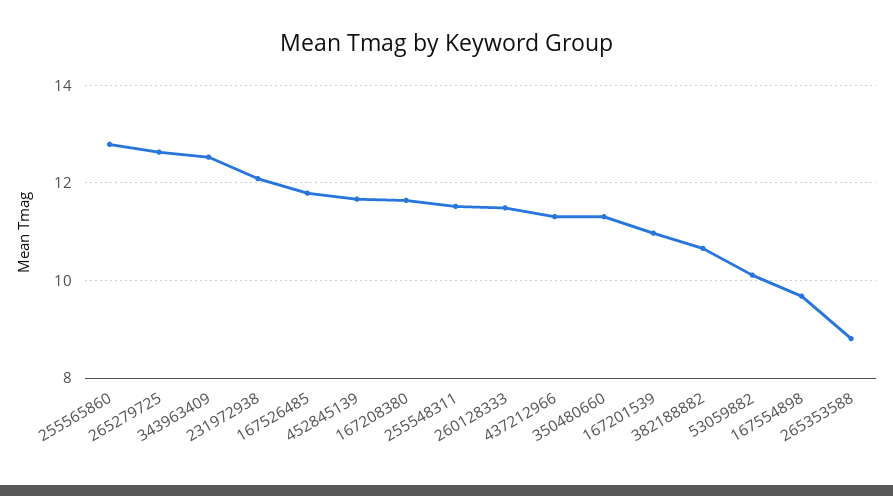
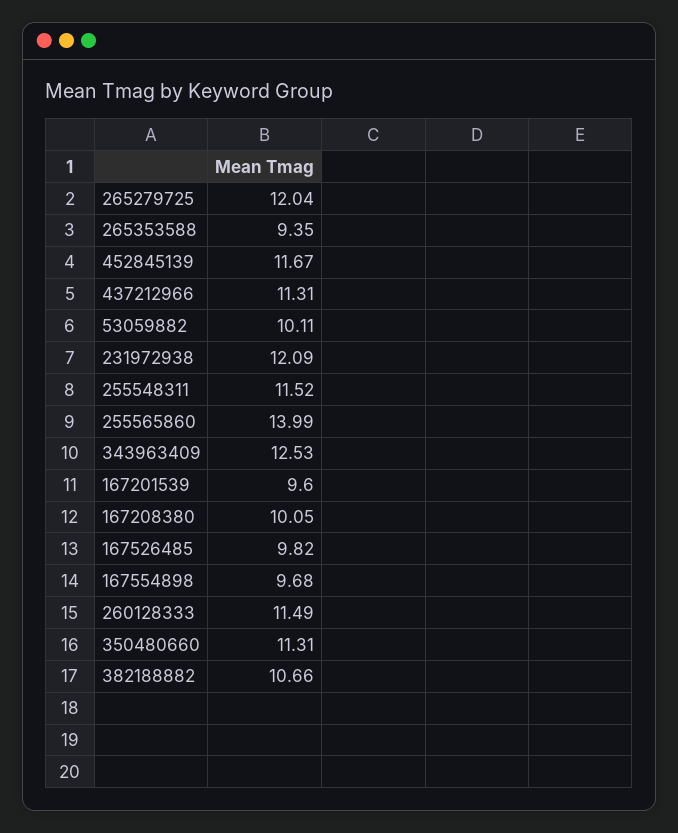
  {
-   "255565860": 12.8,
+   "255565860": 13.99,
-   "265279725": 12.6,
+   "265279725": 12.04,
    "343963409": 12.53,
    "231972938": 12.09,
-   "167526485": 11.8,
+   "167526485": 9.82,
    "452845139": 11.67,
-   "167208380": 11.6,
+   "167208380": 10.05,
    "255548311": 11.52,
    "260128333": 11.49,
    "437212966": 11.31,
    "350480660": 11.31,
-   "167201539": 11,
+   "167201539": 9.6,
    "382188882": 10.66,
    "53059882": 10.11,
    "167554898": 9.68,
-   "265353588": 8.8
+   "265353588": 9.35
  }

